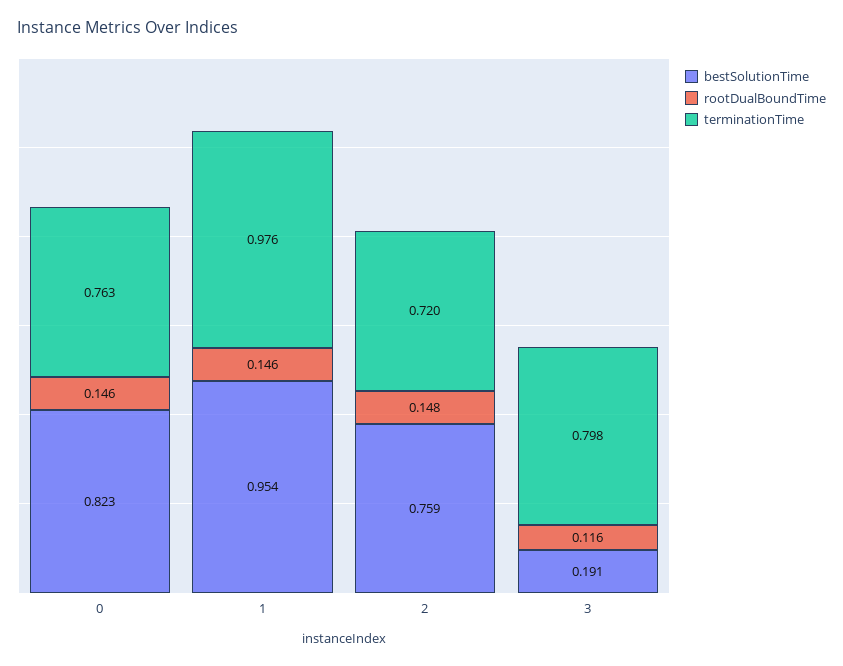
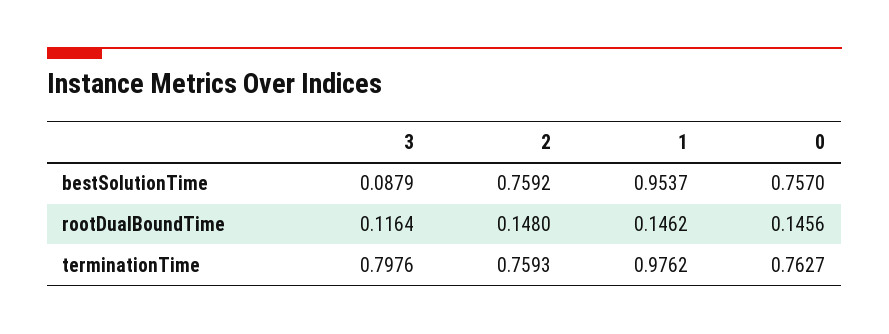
  {
    "bestSolutionTime": {
-     "0": 0.823,
+     "0": 0.757,
      "1": 0.9537,
      "2": 0.7592,
-     "3": 0.191
+     "3": 0.0879
    },
    "rootDualBoundTime": {
      "0": 0.1456,
      "1": 0.1462,
      "2": 0.148,
      "3": 0.1164
    },
    "terminationTime": {
      "0": 0.7627,
      "1": 0.9762,
-     "2": 0.72,
+     "2": 0.7593,
      "3": 0.7976
    }
  }

